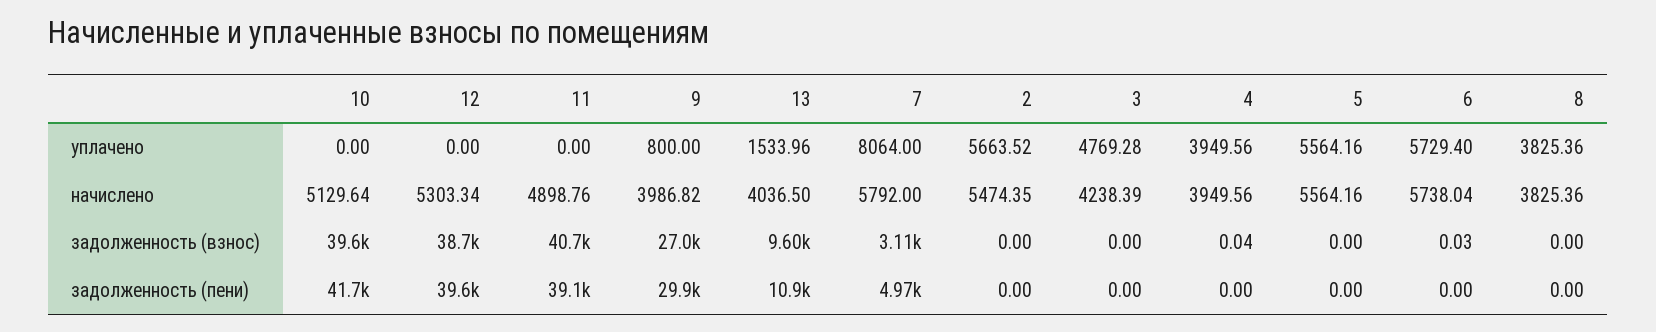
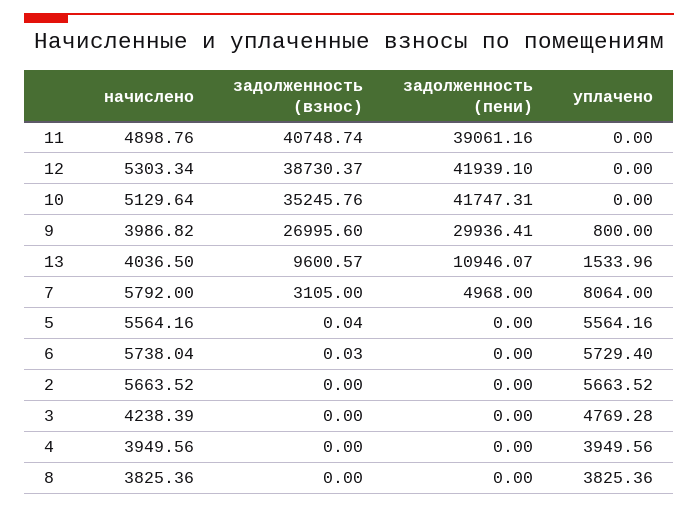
  {
    "10": {
      "уплачено": 0,
      "начислено": 5129.64,
-     "задолженность (взнос)": 39600,
+     "задолженность (взнос)": 35245.76,
      "задолженность (пени)": 41747.31
    },
    "12": {
      "уплачено": 0,
      "начислено": 5303.34,
      "задолженность (взнос)": 38730.37,
-     "задолженность (пени)": 39600
+     "задолженность (пени)": 41939.1
    },
    "11": {
      "уплачено": 0,
      "начислено": 4898.76,
      "задолженность (взнос)": 40748.74,
      "задолженность (пени)": 39061.16
    },
    "9": {
      "уплачено": 800,
      "начислено": 3986.82,
      "задолженность (взнос)": 26995.6,
      "задолженность (пени)": 29936.41
    },
    "13": {
      "уплачено": 1533.96,
      "начислено": 4036.5,
      "задолженность (взнос)": 9600.57,
      "задолженность (пени)": 10946.07
    },
    "7": {
      "уплачено": 8064,
      "начислено": 5792,
      "задолженность (взнос)": 3105,
      "задолженность (пени)": 4968
    },
    "2": {
      "уплачено": 5663.52,
-     "начислено": 5474.35,
+     "начислено": 5663.52,
      "задолженность (взнос)": 0,
      "задолженность (пени)": 0
    },
    "3": {
      "уплачено": 4769.28,
      "начислено": 4238.39,
      "задолженность (взнос)": 0,
      "задолженность (пени)": 0
    },
    "4": {
      "уплачено": 3949.56,
      "начислено": 3949.56,
-     "задолженность (взнос)": 0.04,
+     "задолженность (взнос)": 0,
      "задолженность (пени)": 0
    },
    "5": {
      "уплачено": 5564.16,
      "начислено": 5564.16,
-     "задолженность (взнос)": 0,
+     "задолженность (взнос)": 0.04,
      "задолженность (пени)": 0
    },
    "6": {
      "уплачено": 5729.4,
      "начислено": 5738.04,
      "задолженность (взнос)": 0.03,
      "задолженность (пени)": 0
    },
    "8": {
      "уплачено": 3825.36,
      "начислено": 3825.36,
      "задолженность (взнос)": 0,
      "задолженность (пени)": 0
    }
  }

